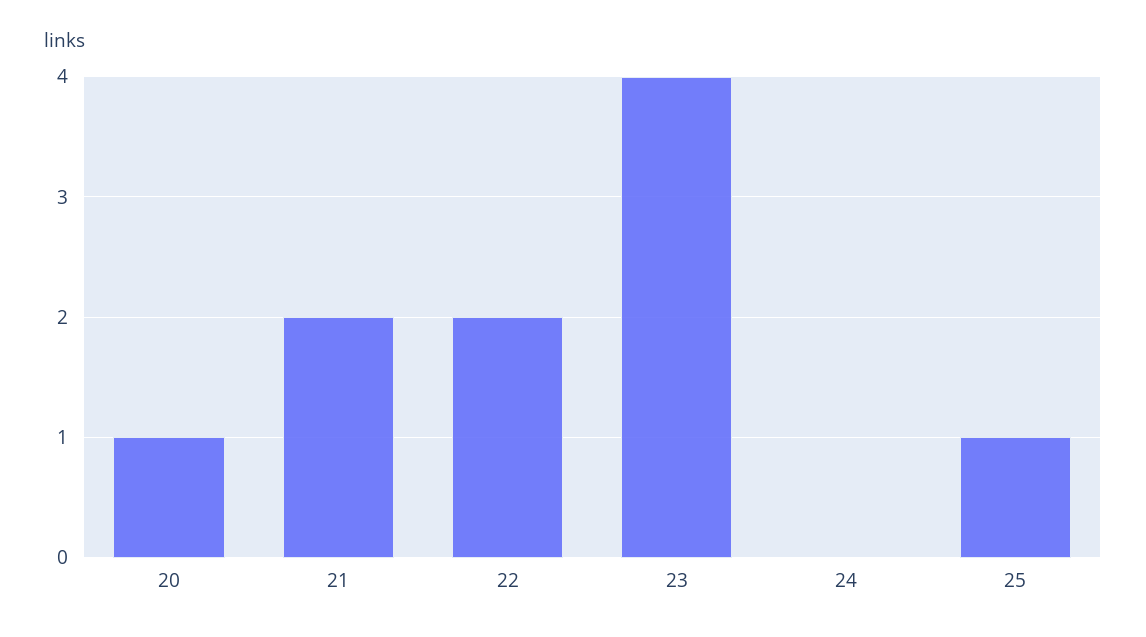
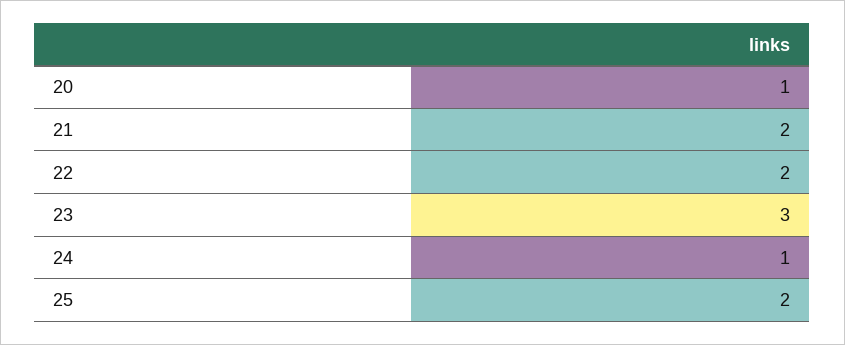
  {
    "20": 1,
    "21": 2,
    "22": 2,
-   "23": 4,
+   "23": 3,
-   "24": 0,
+   "24": 1,
-   "25": 1
+   "25": 2
  }

